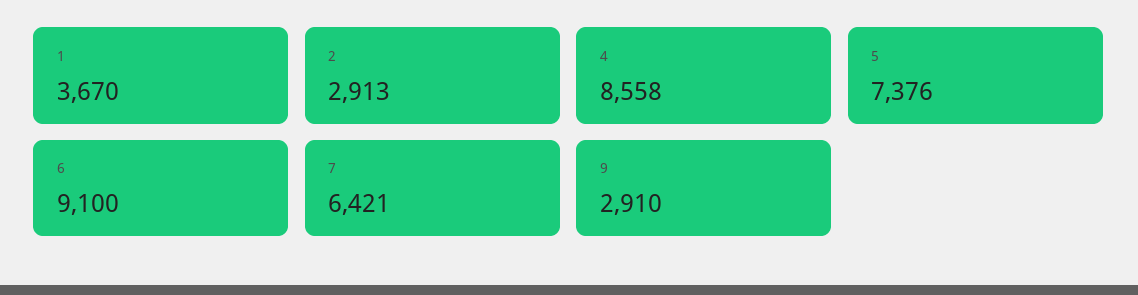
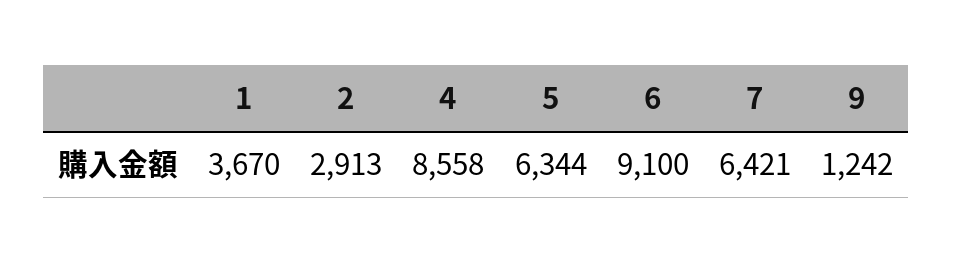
  {
    "1": 3670,
    "2": 2913,
    "4": 8558,
-   "5": 7376,
+   "5": 6344,
    "6": 9100,
    "7": 6421,
-   "9": 2910
+   "9": 1242
  }

